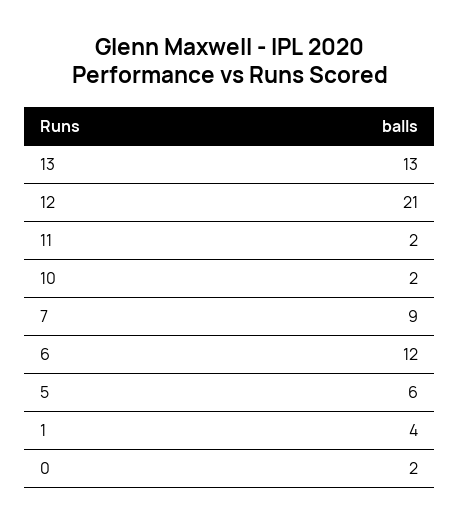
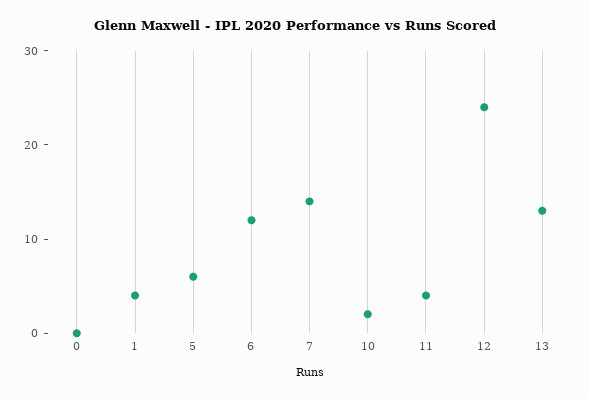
  {
    "13": 13,
-   "12": 21,
+   "12": 24,
-   "11": 2,
+   "11": 4,
    "10": 2,
-   "7": 9,
+   "7": 14,
    "6": 12,
    "5": 6,
    "1": 4,
-   "0": 2
+   "0": 0
  }

